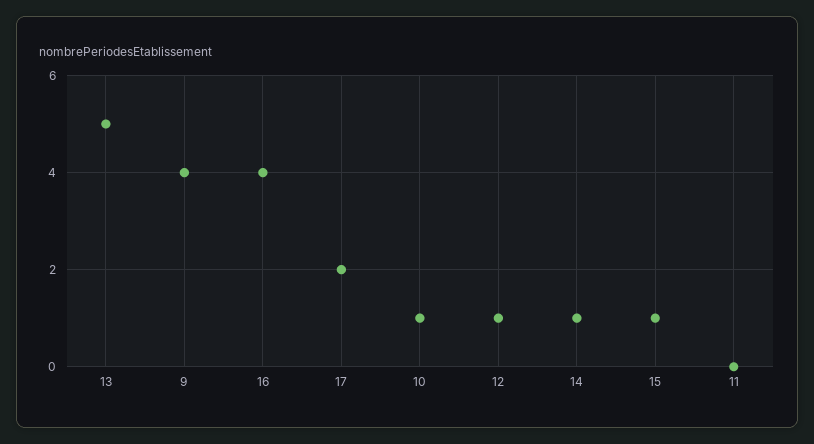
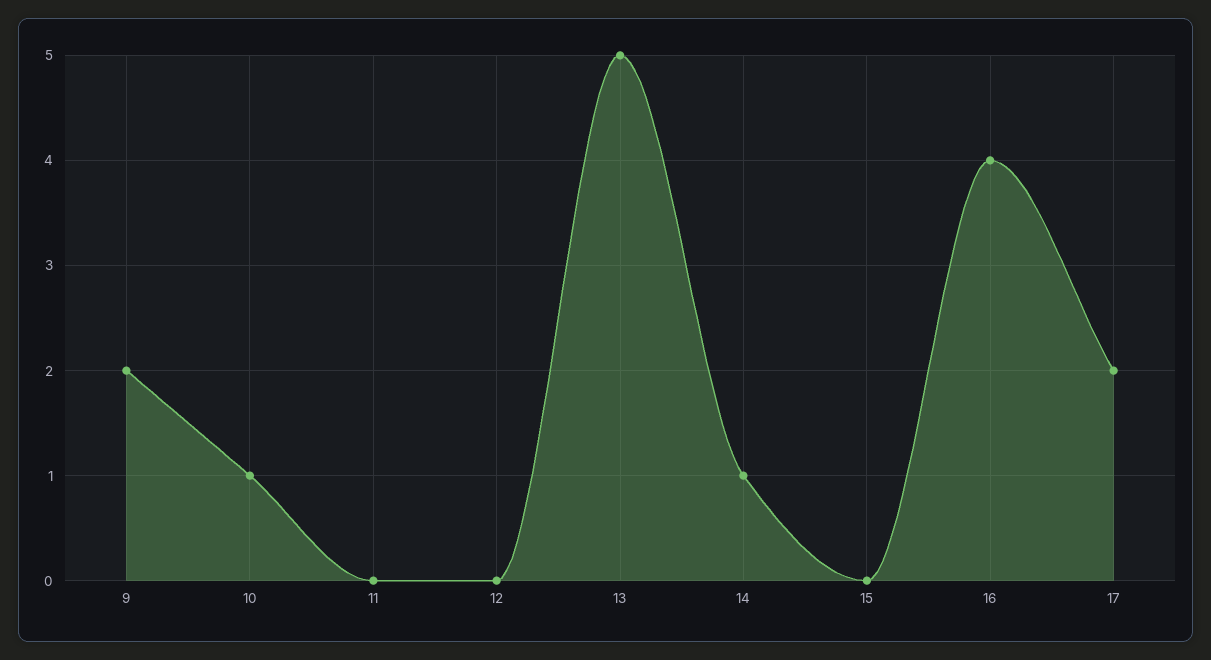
  {
    "13": 5,
-   "9": 4,
+   "9": 2,
    "16": 4,
    "17": 2,
    "10": 1,
-   "12": 1,
+   "12": 0,
    "14": 1,
-   "15": 1,
+   "15": 0,
    "11": 0
  }

